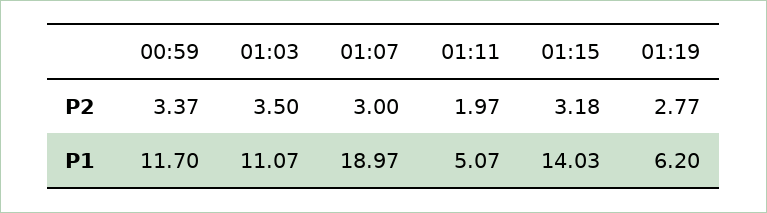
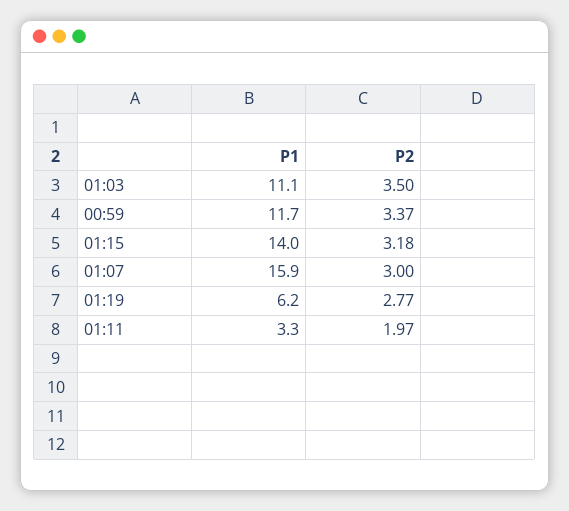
  {
    "00:59": {
      "P2": 3.37,
      "P1": 11.7
    },
    "01:03": {
      "P2": 3.5,
      "P1": 11.07
    },
    "01:07": {
      "P2": 3,
-     "P1": 18.97
+     "P1": 15.9
    },
    "01:11": {
      "P2": 1.97,
-     "P1": 5.07
+     "P1": 3.3
    },
    "01:15": {
      "P2": 3.18,
      "P1": 14.03
    },
    "01:19": {
      "P2": 2.77,
      "P1": 6.2
    }
  }

